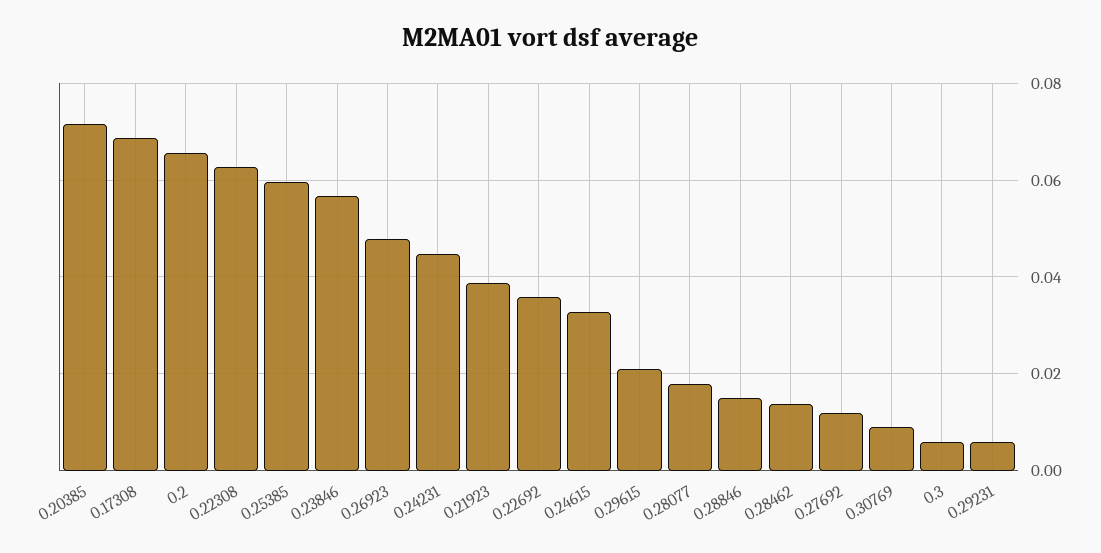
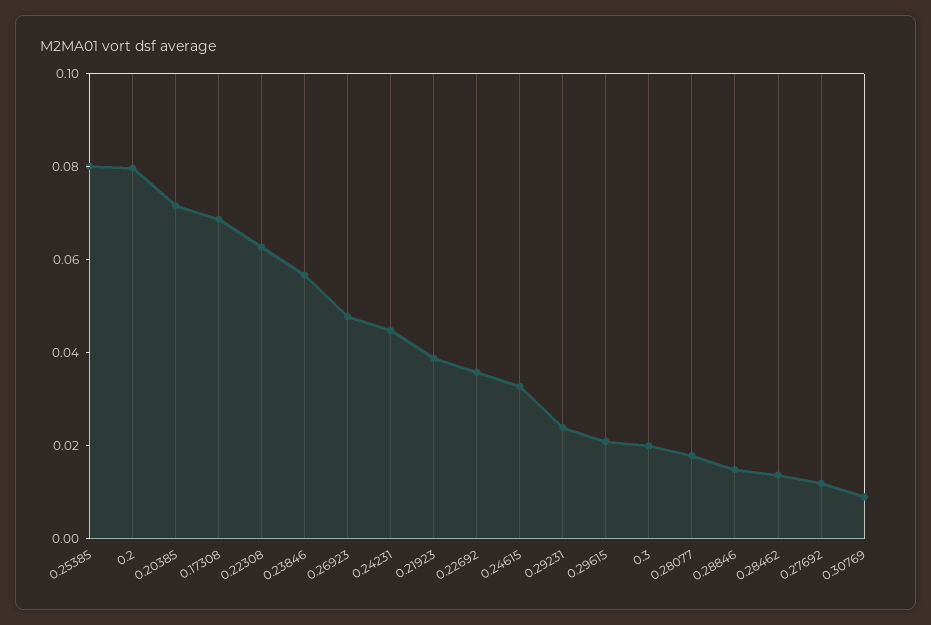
  {
    "0.20385": 0.072,
    "0.17308": 0.068,
-   "0.2": 0.066,
+   "0.2": 0.08,
    "0.22308": 0.062,
-   "0.25385": 0.06,
+   "0.25385": 0.08,
    "0.23846": 0.056,
    "0.26923": 0.048,
    "0.24231": 0.044,
    "0.21923": 0.038,
    "0.22692": 0.036,
    "0.24615": 0.032,
    "0.29615": 0.02,
    "0.28077": 0.018,
    "0.28846": 0.014,
    "0.28462": 0.014,
    "0.27692": 0.012,
    "0.30769": 0.01,
-   "0.3": 0.006,
+   "0.3": 0.02,
-   "0.29231": 0.006
+   "0.29231": 0.025
  }

